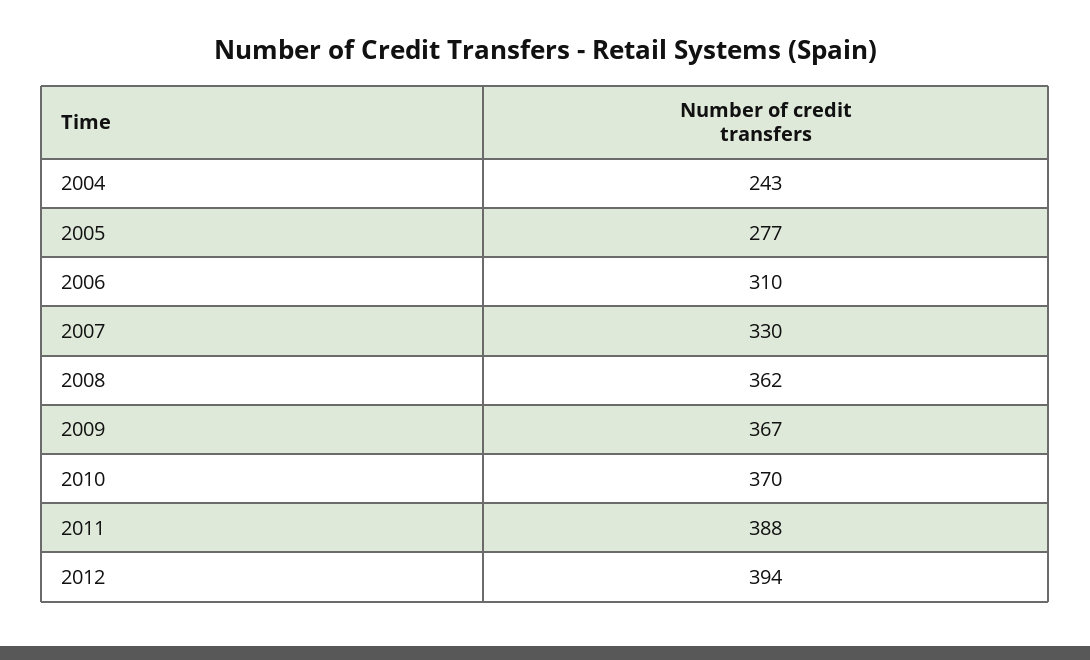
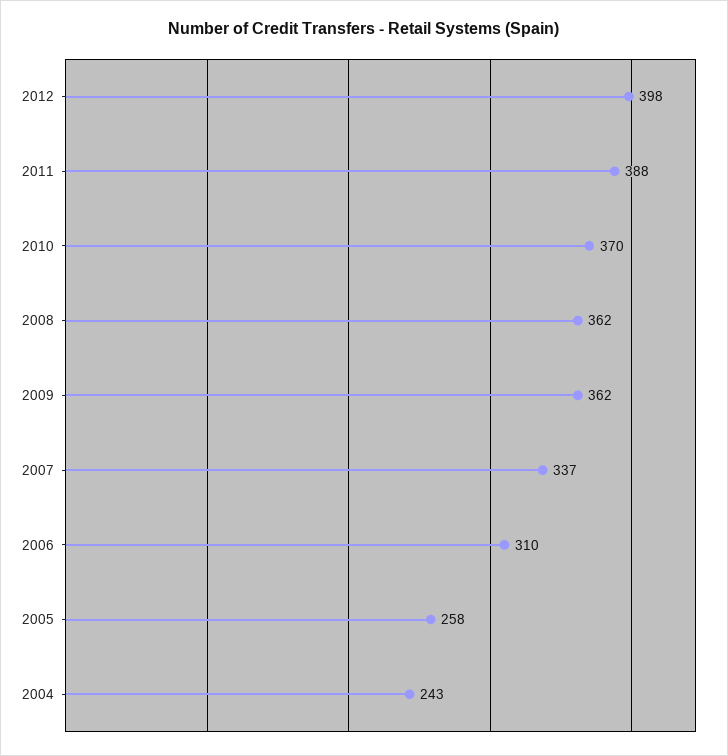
  {
    "2004": 243,
-   "2005": 277,
+   "2005": 258,
    "2006": 310,
-   "2007": 330,
+   "2007": 337,
    "2008": 362,
-   "2009": 367,
+   "2009": 362,
    "2010": 370,
    "2011": 388,
-   "2012": 394
+   "2012": 398
  }

